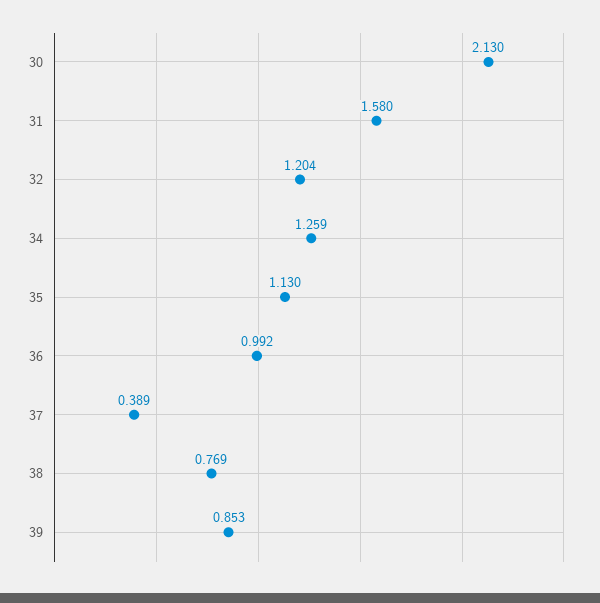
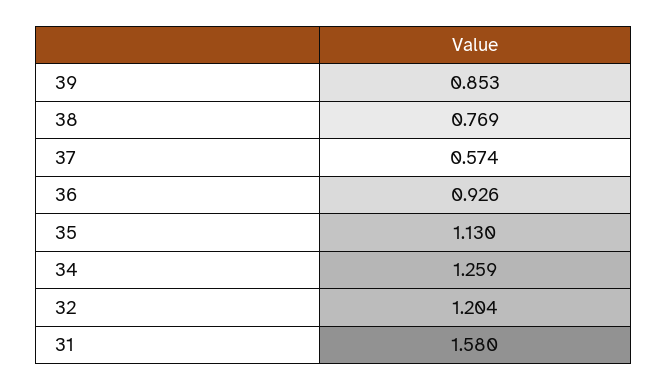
  {
-   "30": 2.13,
    "31": 1.58,
    "32": 1.204,
    "34": 1.259,
    "35": 1.13,
-   "36": 0.992,
+   "36": 0.926,
-   "37": 0.389,
+   "37": 0.574,
    "38": 0.769,
    "39": 0.853
  }

